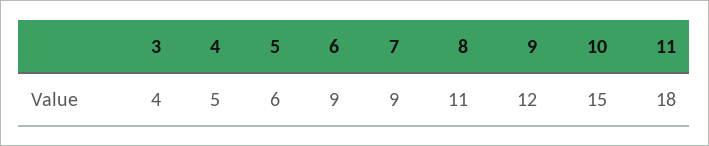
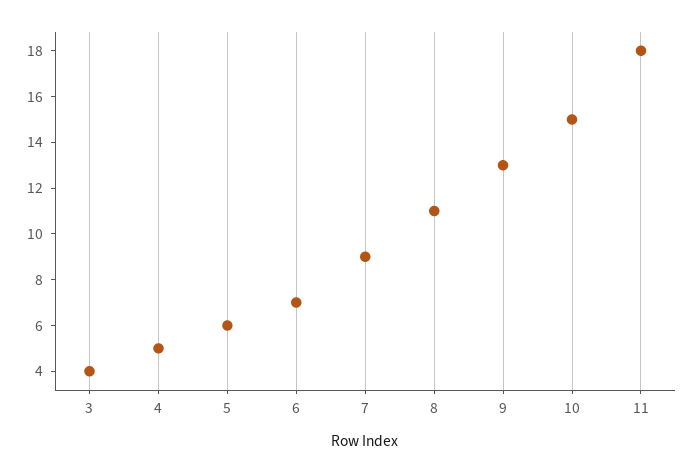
  {
    "3": 4,
    "4": 5,
    "5": 6,
-   "6": 9,
+   "6": 7,
    "7": 9,
    "8": 11,
-   "9": 12,
+   "9": 13,
    "10": 15,
    "11": 18
  }

